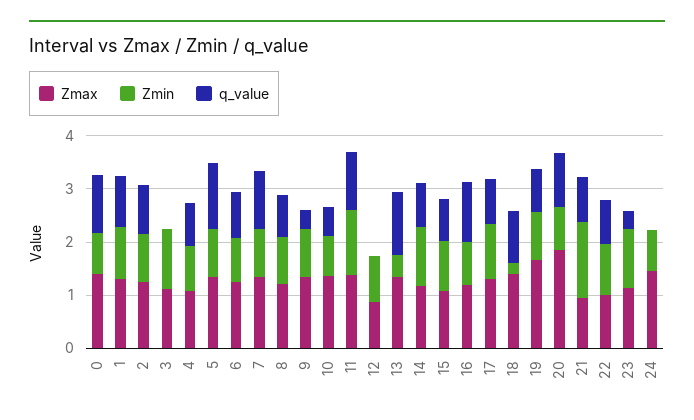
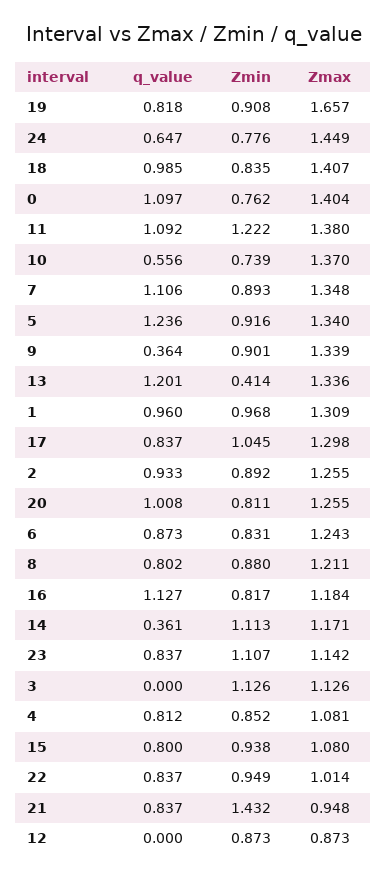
  {
    "Zmax": {
      "0": 1.404,
      "1": 1.309,
      "2": 1.255,
      "3": 1.126,
      "4": 1.081,
      "5": 1.34,
      "6": 1.243,
      "7": 1.348,
      "8": 1.211,
      "9": 1.339,
      "10": 1.37,
      "11": 1.38,
      "12": 0.873,
      "13": 1.336,
      "14": 1.171,
      "15": 1.08,
      "16": 1.184,
      "17": 1.298,
      "18": 1.407,
      "19": 1.657,
-     "20": 1.8,
+     "20": 1.255,
      "21": 0.948,
      "22": 1.014,
      "23": 1.142,
      "24": 1.449
    },
    "Zmin": {
      "0": 0.762,
      "1": 0.968,
      "2": 0.892,
      "3": 1.126,
      "4": 0.852,
      "5": 0.916,
      "6": 0.831,
      "7": 0.893,
      "8": 0.88,
      "9": 0.901,
      "10": 0.739,
      "11": 1.222,
      "12": 0.873,
      "13": 0.414,
      "14": 1.113,
      "15": 0.938,
      "16": 0.817,
      "17": 1.045,
-     "18": 0.2,
+     "18": 0.835,
      "19": 0.908,
      "20": 0.811,
      "21": 1.432,
      "22": 0.949,
      "23": 1.107,
      "24": 0.776
    },
    "q_value": {
      "0": 1.097,
      "1": 0.96,
      "2": 0.933,
      "3": 0,
      "4": 0.812,
      "5": 1.236,
      "6": 0.873,
      "7": 1.106,
      "8": 0.802,
      "9": 0.364,
      "10": 0.556,
      "11": 1.092,
      "12": 0,
      "13": 1.201,
-     "14": 0.8,
+     "14": 0.361,
      "15": 0.8,
      "16": 1.127,
      "17": 0.837,
      "18": 0.985,
      "19": 0.818,
      "20": 1.008,
      "21": 0.837,
      "22": 0.837,
-     "23": 0.4,
+     "23": 0.837,
-     "24": 0
+     "24": 0.647
    }
  }

